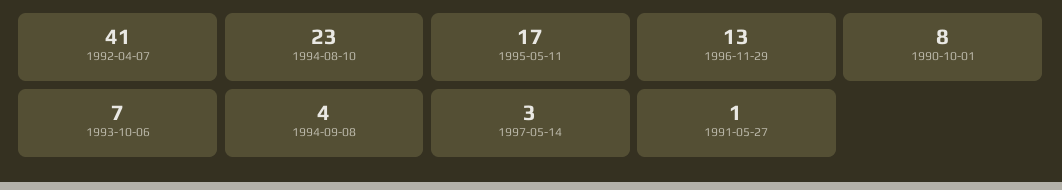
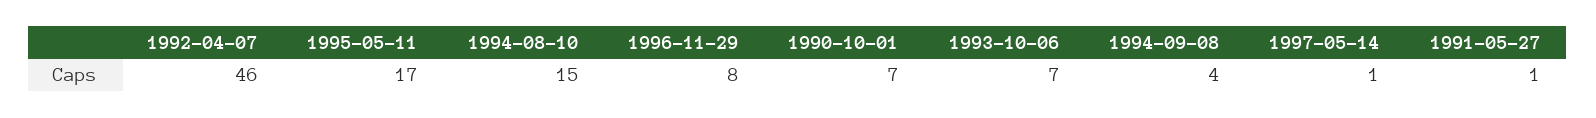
  {
-   "1992-04-07": 41,
+   "1992-04-07": 46,
-   "1994-08-10": 23,
+   "1994-08-10": 15,
    "1995-05-11": 17,
-   "1996-11-29": 13,
+   "1996-11-29": 8,
-   "1990-10-01": 8,
+   "1990-10-01": 7,
    "1993-10-06": 7,
    "1994-09-08": 4,
-   "1997-05-14": 3,
+   "1997-05-14": 1,
    "1991-05-27": 1
  }

